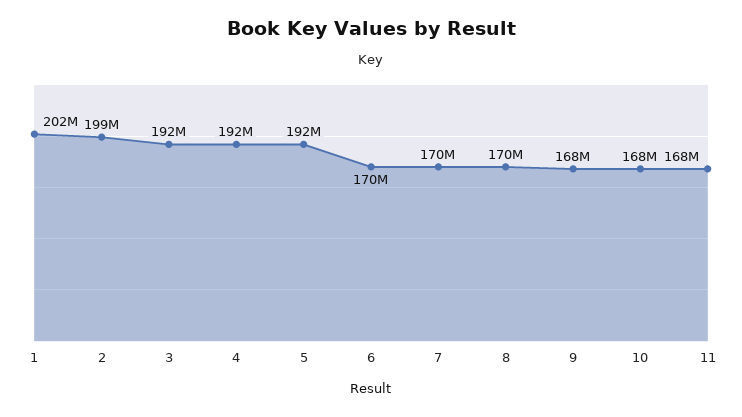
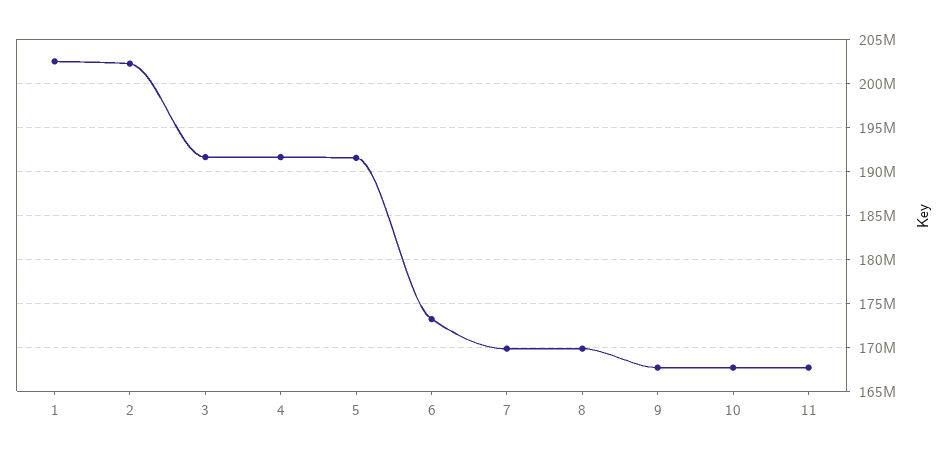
  {
    "1": 202000000,
-   "2": 199000000,
+   "2": 202000000,
    "3": 192000000,
    "4": 192000000,
    "5": 192000000,
-   "6": 170000000,
+   "6": 173000000,
    "7": 170000000,
    "8": 170000000,
    "9": 168000000,
    "10": 168000000,
    "11": 168000000
  }

